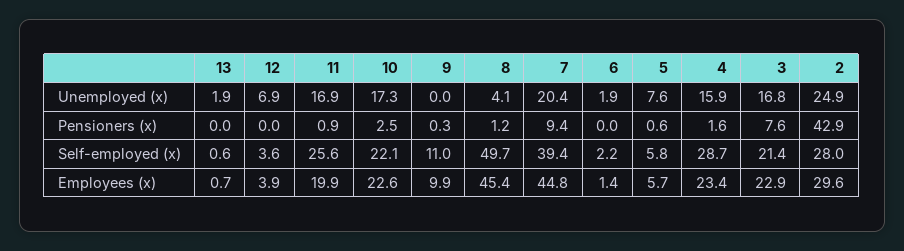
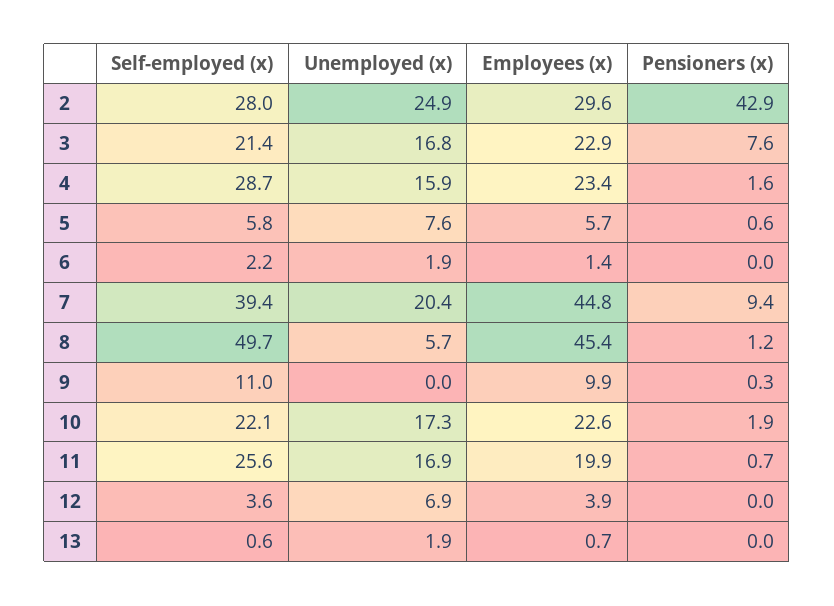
  {
    "13": {
      "Unemployed (x)": 1.9,
      "Pensioners (x)": 0,
      "Self-employed (x)": 0.6,
      "Employees (x)": 0.7
    },
    "12": {
      "Unemployed (x)": 6.9,
      "Pensioners (x)": 0,
      "Self-employed (x)": 3.6,
      "Employees (x)": 3.9
    },
    "11": {
      "Unemployed (x)": 16.9,
-     "Pensioners (x)": 0.9,
+     "Pensioners (x)": 0.7,
      "Self-employed (x)": 25.6,
      "Employees (x)": 19.9
    },
    "10": {
      "Unemployed (x)": 17.3,
-     "Pensioners (x)": 2.5,
+     "Pensioners (x)": 1.9,
      "Self-employed (x)": 22.1,
      "Employees (x)": 22.6
    },
    "9": {
      "Unemployed (x)": 0,
      "Pensioners (x)": 0.3,
      "Self-employed (x)": 11,
      "Employees (x)": 9.9
    },
    "8": {
-     "Unemployed (x)": 4.1,
+     "Unemployed (x)": 5.7,
      "Pensioners (x)": 1.2,
      "Self-employed (x)": 49.7,
      "Employees (x)": 45.4
    },
    "7": {
      "Unemployed (x)": 20.4,
      "Pensioners (x)": 9.4,
      "Self-employed (x)": 39.4,
      "Employees (x)": 44.8
    },
    "6": {
      "Unemployed (x)": 1.9,
      "Pensioners (x)": 0,
      "Self-employed (x)": 2.2,
      "Employees (x)": 1.4
    },
    "5": {
      "Unemployed (x)": 7.6,
      "Pensioners (x)": 0.6,
      "Self-employed (x)": 5.8,
      "Employees (x)": 5.7
    },
    "4": {
      "Unemployed (x)": 15.9,
      "Pensioners (x)": 1.6,
      "Self-employed (x)": 28.7,
      "Employees (x)": 23.4
    },
    "3": {
      "Unemployed (x)": 16.8,
      "Pensioners (x)": 7.6,
      "Self-employed (x)": 21.4,
      "Employees (x)": 22.9
    },
    "2": {
      "Unemployed (x)": 24.9,
      "Pensioners (x)": 42.9,
      "Self-employed (x)": 28,
      "Employees (x)": 29.6
    }
  }

